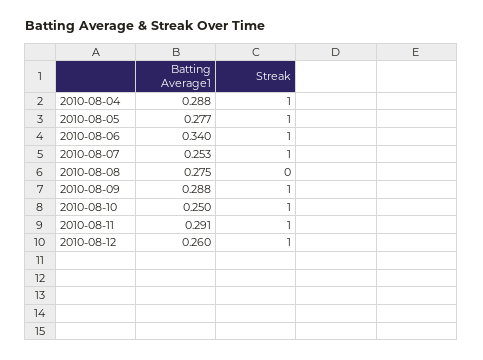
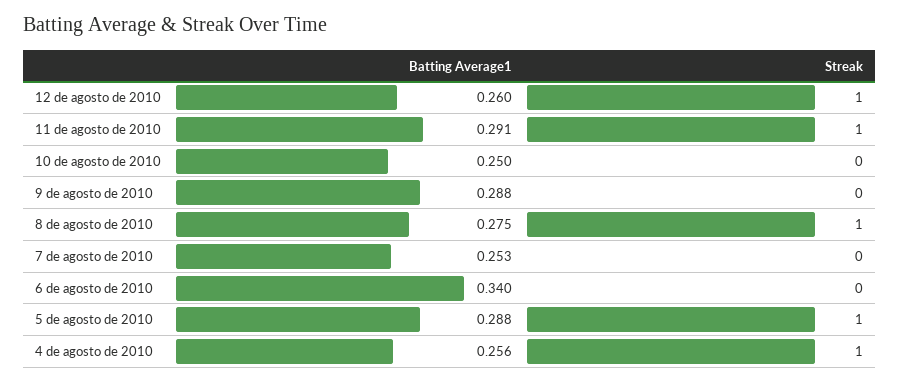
  {
    "Batting Average1": {
-     "2010-08-04": 0.288,
+     "2010-08-04": 0.256,
-     "2010-08-05": 0.277,
+     "2010-08-05": 0.288,
      "2010-08-06": 0.34,
      "2010-08-07": 0.253,
      "2010-08-08": 0.275,
      "2010-08-09": 0.288,
      "2010-08-10": 0.25,
      "2010-08-11": 0.291,
      "2010-08-12": 0.26
    },
    "Streak": {
      "2010-08-04": 1,
      "2010-08-05": 1,
-     "2010-08-06": 1,
+     "2010-08-06": 0,
-     "2010-08-07": 1,
+     "2010-08-07": 0,
-     "2010-08-08": 0,
+     "2010-08-08": 1,
-     "2010-08-09": 1,
+     "2010-08-09": 0,
-     "2010-08-10": 1,
+     "2010-08-10": 0,
      "2010-08-11": 1,
      "2010-08-12": 1
    }
  }

